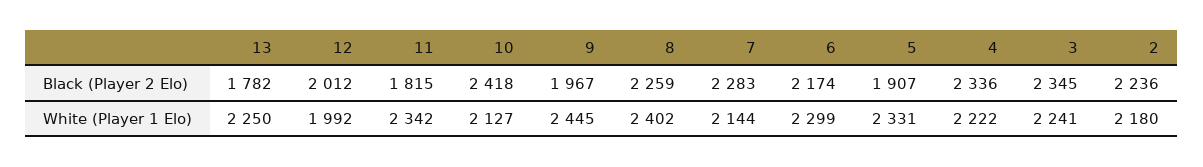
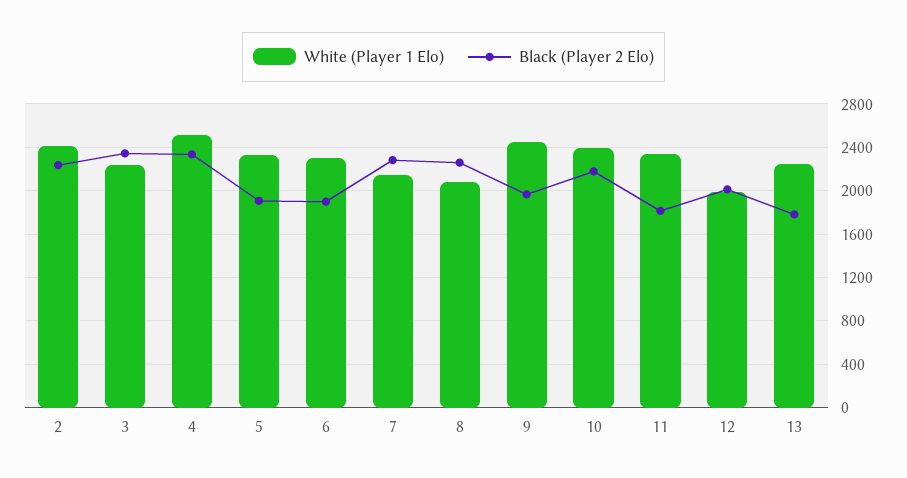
  {
    "Black (Player 2 Elo)": {
      "13": 1782,
      "12": 2012,
      "11": 1815,
-     "10": 2418,
+     "10": 2200,
      "9": 1967,
      "8": 2259,
      "7": 2283,
-     "6": 2174,
+     "6": 1900,
      "5": 1907,
      "4": 2336,
      "3": 2345,
      "2": 2236
    },
    "White (Player 1 Elo)": {
      "13": 2250,
      "12": 1992,
      "11": 2342,
-     "10": 2127,
+     "10": 2400,
      "9": 2445,
-     "8": 2402,
+     "8": 2100,
      "7": 2144,
      "6": 2299,
      "5": 2331,
-     "4": 2222,
+     "4": 2500,
      "3": 2241,
-     "2": 2180
+     "2": 2400
    }
  }

